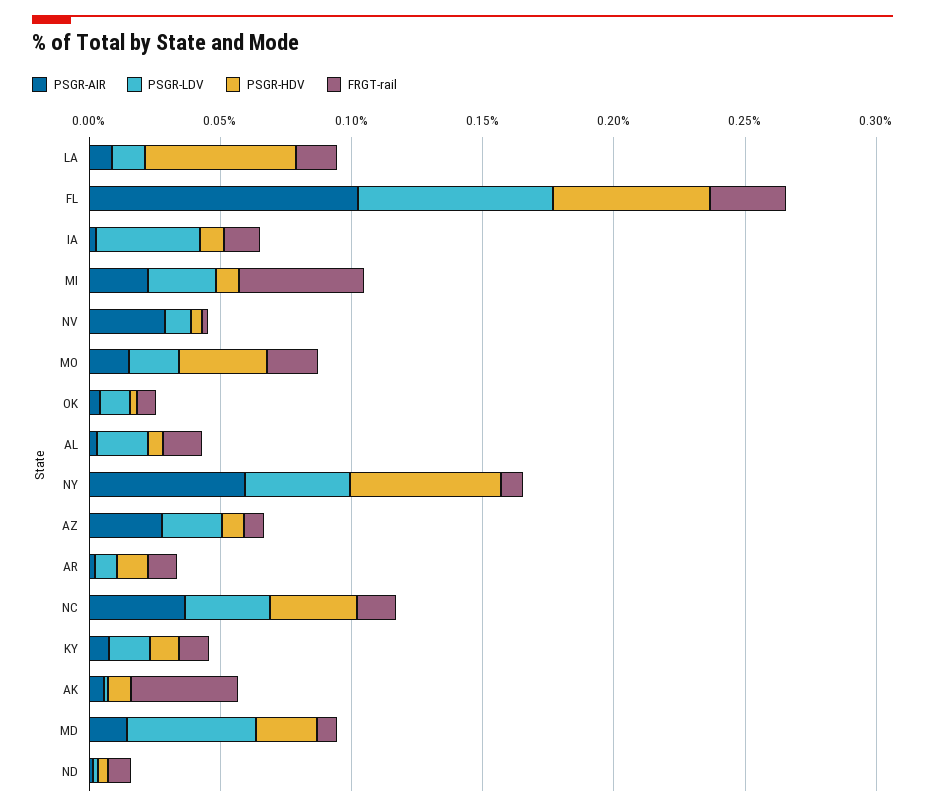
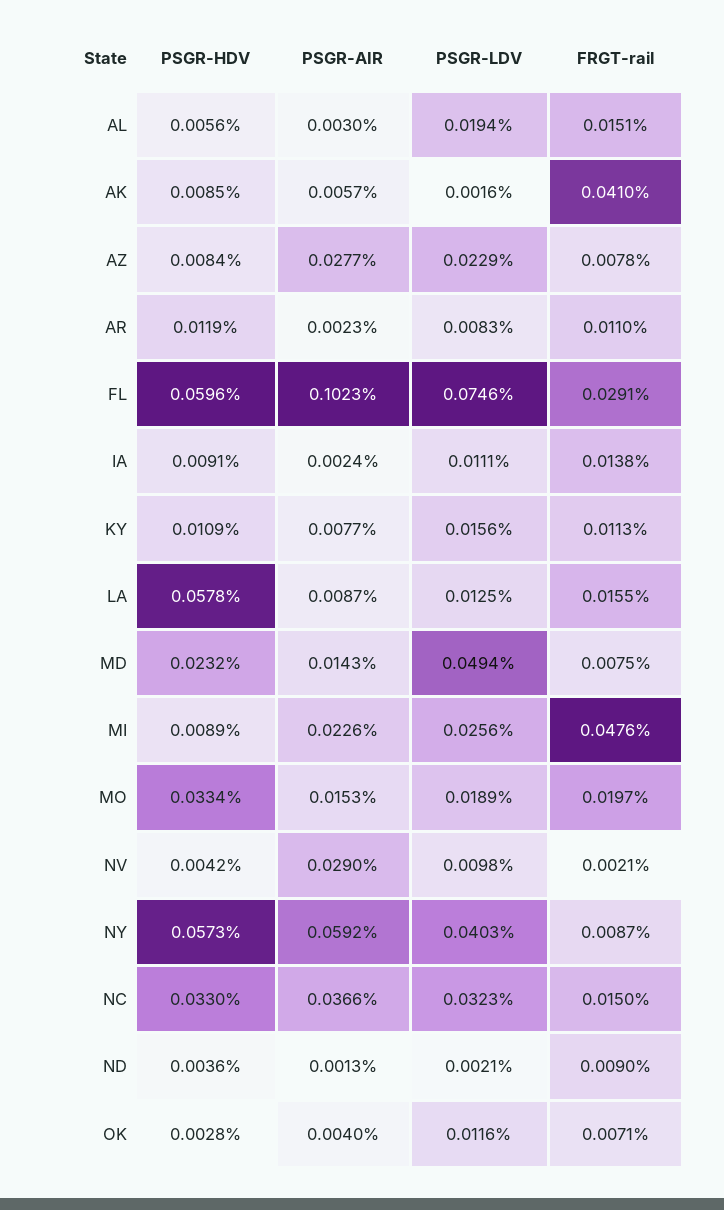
  {
    "PSGR-AIR": {
      "LA": 0.0087,
      "FL": 0.1023,
      "IA": 0.0024,
      "MI": 0.0226,
      "NV": 0.029,
      "MO": 0.0153,
      "OK": 0.004,
      "AL": 0.003,
      "NY": 0.0592,
      "AZ": 0.0277,
      "AR": 0.0023,
      "NC": 0.0366,
      "KY": 0.0077,
      "AK": 0.0057,
      "MD": 0.0143,
      "ND": 0.0013
    },
    "PSGR-LDV": {
      "LA": 0.0125,
      "FL": 0.0746,
-     "IA": 0.04,
+     "IA": 0.0111,
      "MI": 0.0256,
      "NV": 0.0098,
      "MO": 0.0189,
      "OK": 0.0116,
      "AL": 0.0194,
      "NY": 0.0403,
      "AZ": 0.0229,
      "AR": 0.0083,
      "NC": 0.0323,
      "KY": 0.0156,
      "AK": 0.0016,
      "MD": 0.0494,
      "ND": 0.0021
    },
    "PSGR-HDV": {
      "LA": 0.0578,
      "FL": 0.0596,
      "IA": 0.0091,
      "MI": 0.0089,
      "NV": 0.0042,
      "MO": 0.0334,
      "OK": 0.0028,
      "AL": 0.0056,
      "NY": 0.0573,
      "AZ": 0.0084,
      "AR": 0.0119,
      "NC": 0.033,
      "KY": 0.0109,
      "AK": 0.0085,
      "MD": 0.0232,
      "ND": 0.0036
    },
    "FRGT-rail": {
      "LA": 0.0155,
      "FL": 0.0291,
      "IA": 0.0138,
      "MI": 0.0476,
      "NV": 0.0021,
      "MO": 0.0197,
      "OK": 0.0071,
      "AL": 0.0151,
      "NY": 0.0087,
      "AZ": 0.0078,
      "AR": 0.011,
      "NC": 0.015,
      "KY": 0.0113,
      "AK": 0.041,
      "MD": 0.0075,
      "ND": 0.009
    }
  }

